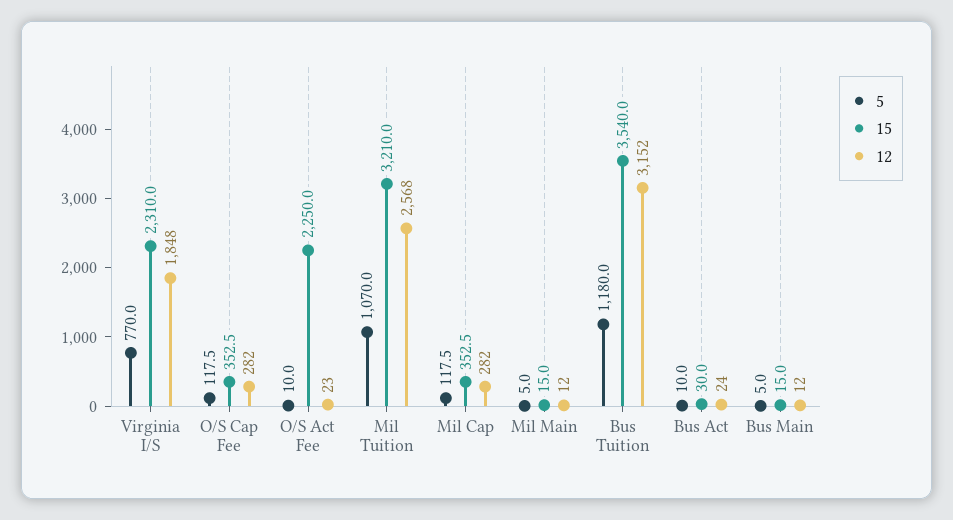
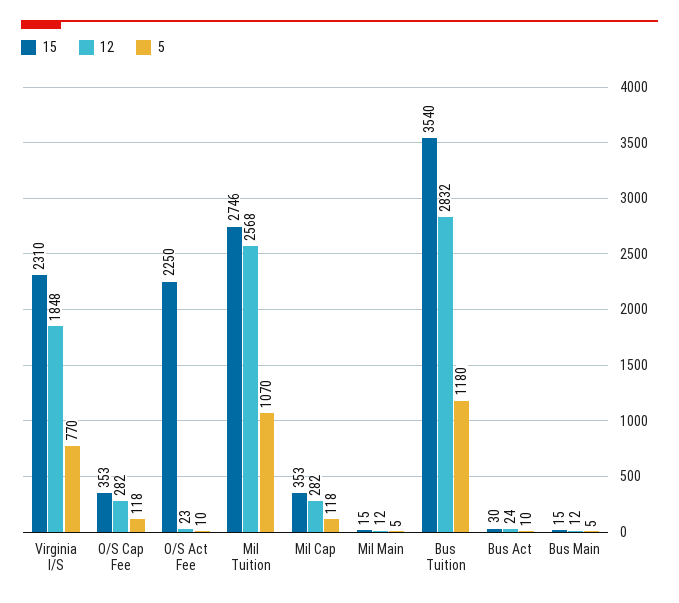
  {
    "5": {
      "Virginia I/S": 770,
      "O/S Cap Fee": 117.5,
      "O/S Act Fee": 10,
      "Mil Tuition": 1070,
      "Mil Cap": 117.5,
      "Mil Main": 5,
      "Bus Tuition": 1180,
      "Bus Act": 10,
      "Bus Main": 5
    },
    "15": {
      "Virginia I/S": 2310,
      "O/S Cap Fee": 352.5,
      "O/S Act Fee": 2250,
-     "Mil Tuition": 3210,
+     "Mil Tuition": 2746,
      "Mil Cap": 352.5,
      "Mil Main": 15,
      "Bus Tuition": 3540,
      "Bus Act": 30,
      "Bus Main": 15
    },
    "12": {
      "Virginia I/S": 1848,
      "O/S Cap Fee": 282,
      "O/S Act Fee": 23,
      "Mil Tuition": 2568,
      "Mil Cap": 282,
      "Mil Main": 12,
-     "Bus Tuition": 3152,
+     "Bus Tuition": 2832,
      "Bus Act": 24,
      "Bus Main": 12
    }
  }

